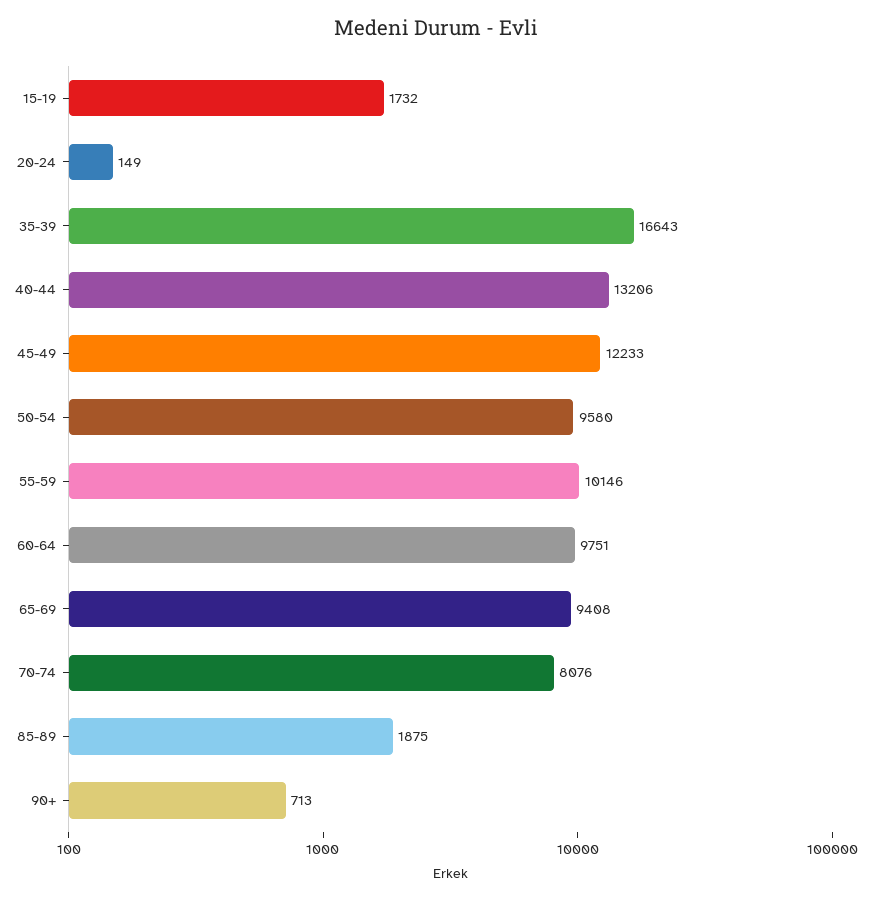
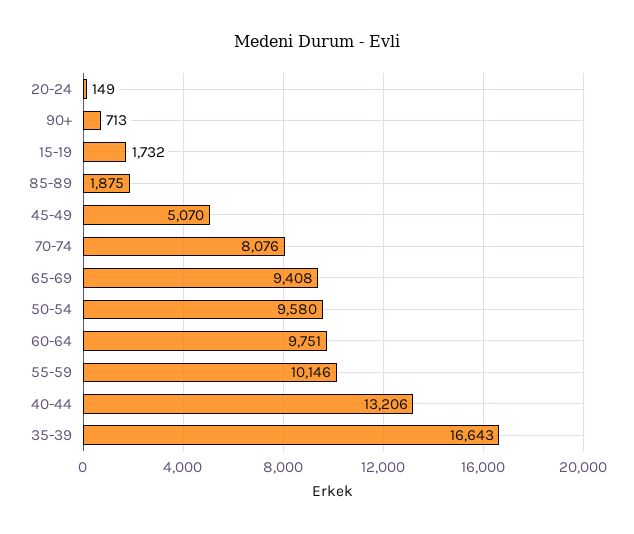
  {
    "15-19": 1732,
    "20-24": 149,
    "35-39": 16643,
    "40-44": 13206,
-   "45-49": 12233,
+   "45-49": 5070,
    "50-54": 9580,
    "55-59": 10146,
    "60-64": 9751,
    "65-69": 9408,
    "70-74": 8076,
    "85-89": 1875,
    "90+": 713
  }

